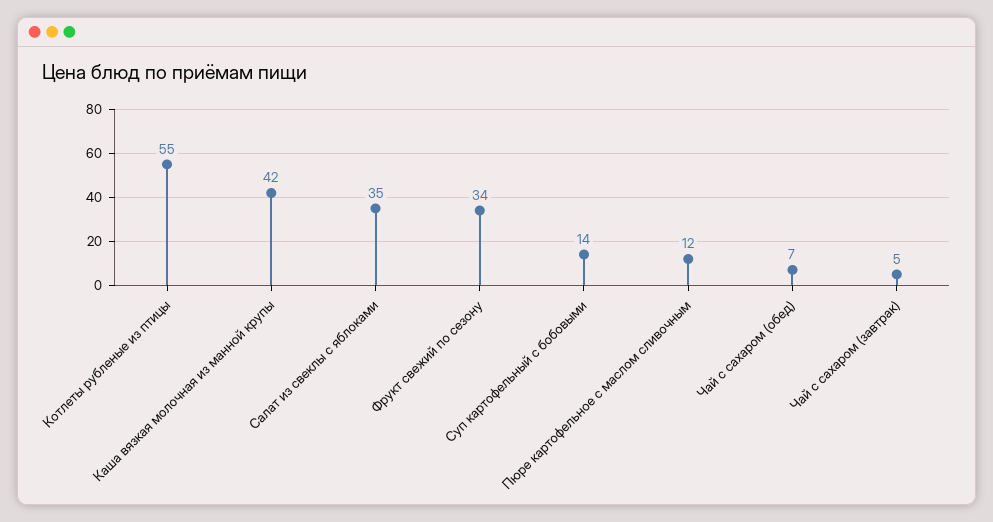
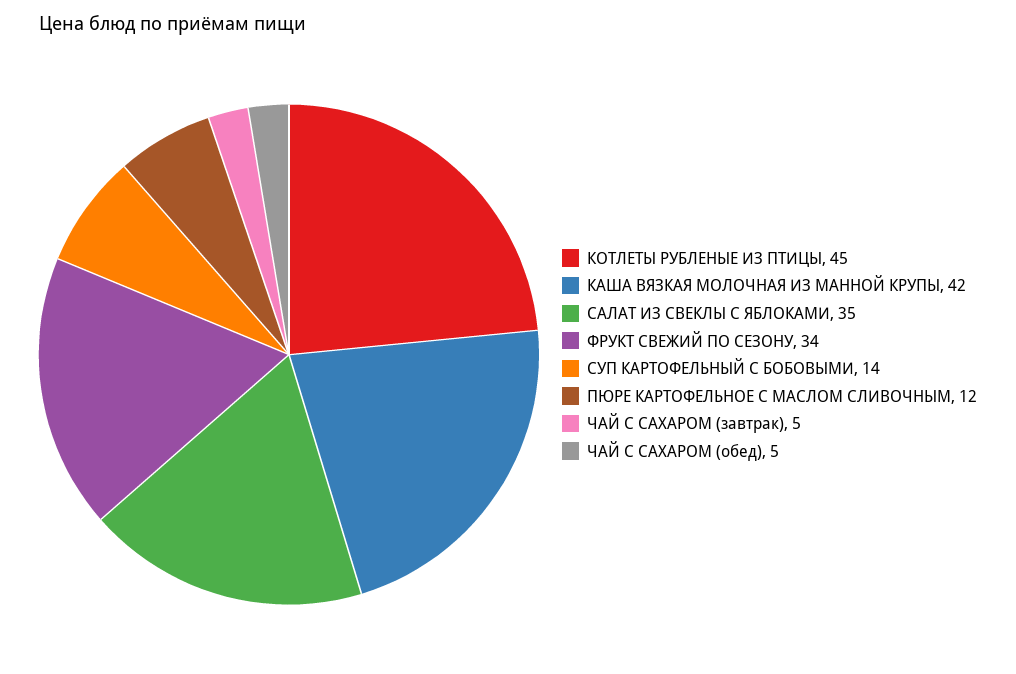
  {
-   "Котлеты рубленые из птицы": 55,
+   "Котлеты рубленые из птицы": 45,
    "Каша вязкая молочная из манной крупы": 42,
    "Салат из свеклы с яблоками": 35,
    "Фрукт свежий по сезону": 34,
    "Суп картофельный с бобовыми": 14,
    "Пюре картофельное с маслом сливочным": 12,
-   "Чай с сахаром (обед)": 7,
+   "Чай с сахаром (обед)": 5,
    "Чай с сахаром (завтрак)": 5
  }

